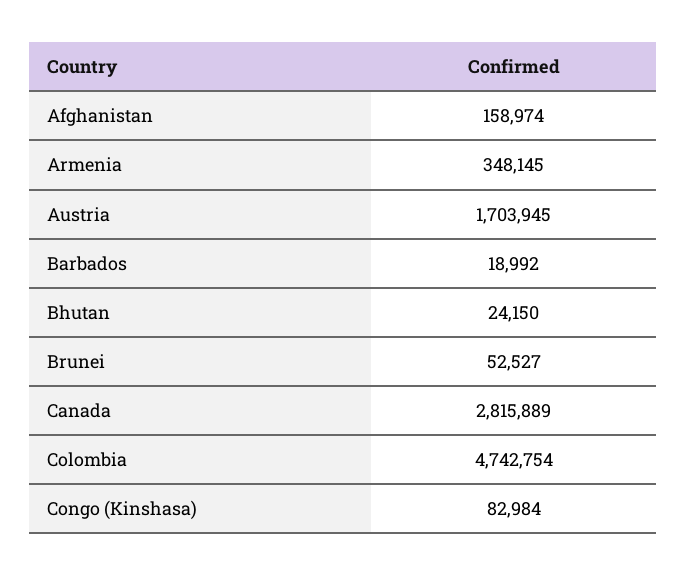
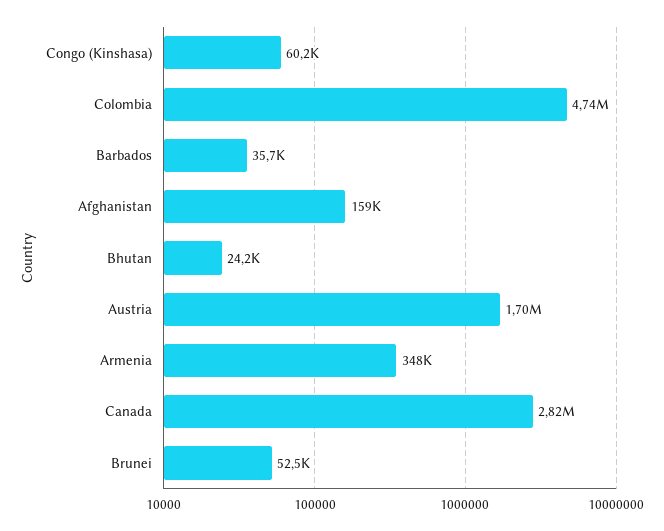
  {
    "Afghanistan": 158974,
    "Armenia": 348145,
    "Austria": 1703945,
-   "Barbados": 18992,
+   "Barbados": 35700,
    "Bhutan": 24150,
    "Brunei": 52527,
    "Canada": 2815889,
    "Colombia": 4742754,
-   "Congo (Kinshasa)": 82984
+   "Congo (Kinshasa)": 60200
  }

